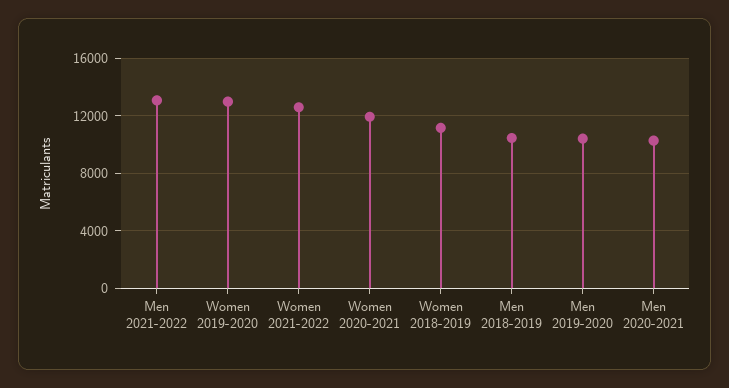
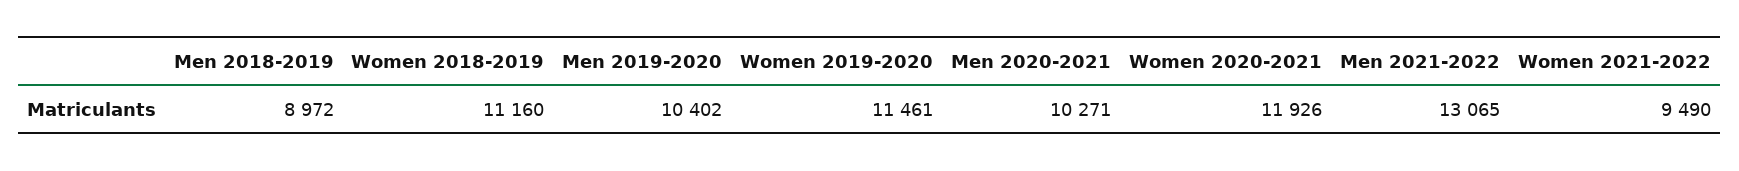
  {
    "Men 2021-2022": 13065,
-   "Women 2019-2020": 13000,
+   "Women 2019-2020": 11461,
-   "Women 2021-2022": 12500,
+   "Women 2021-2022": 9490,
    "Women 2020-2021": 11926,
    "Women 2018-2019": 11160,
-   "Men 2018-2019": 10500,
+   "Men 2018-2019": 8972,
    "Men 2019-2020": 10402,
    "Men 2020-2021": 10271
  }

